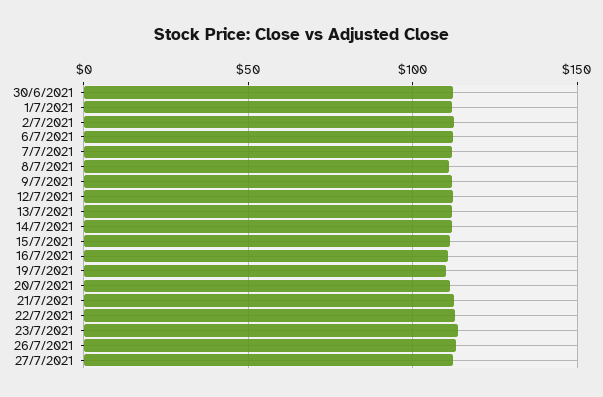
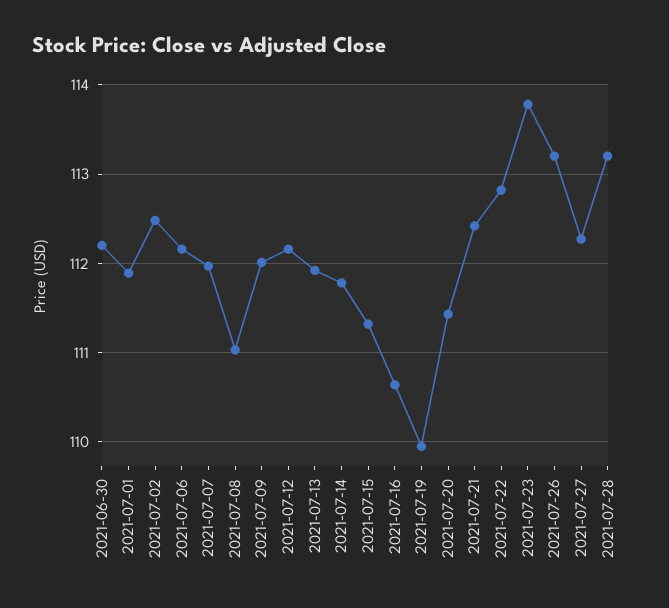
  {
    "30/6/2021": 112.2,
    "1/7/2021": 111.9,
    "2/7/2021": 112.5,
    "6/7/2021": 112.2,
    "7/7/2021": 112,
    "8/7/2021": 111,
    "9/7/2021": 112,
    "12/7/2021": 112.2,
    "13/7/2021": 111.9,
    "14/7/2021": 111.8,
    "15/7/2021": 111.3,
    "16/7/2021": 110.6,
    "19/7/2021": 110,
    "20/7/2021": 111.4,
    "21/7/2021": 112.4,
    "22/7/2021": 112.8,
    "23/7/2021": 113.8,
    "26/7/2021": 113.2,
-   "27/7/2021": 112.3
+   "27/7/2021": 112.3,
+   "2021-07-28": 113.2
  }

